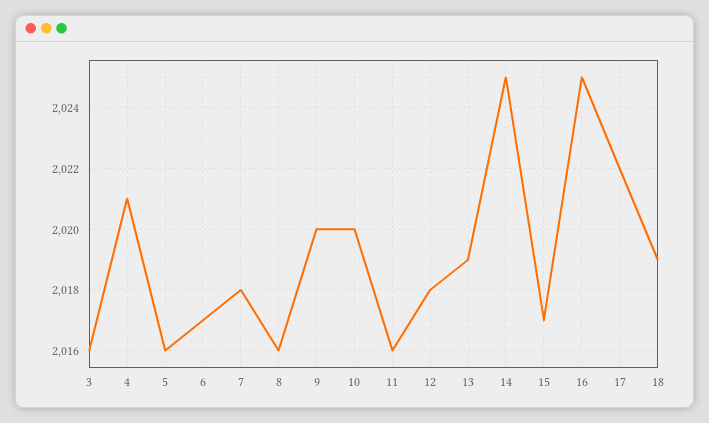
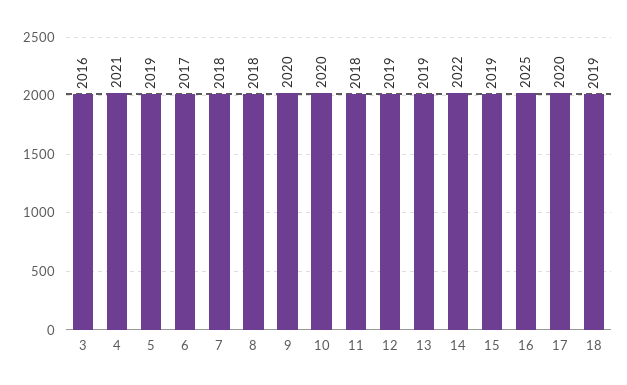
  {
    "3": 2016,
    "4": 2021,
-   "5": 2016,
+   "5": 2019,
    "6": 2017,
    "7": 2018,
-   "8": 2016,
+   "8": 2018,
    "9": 2020,
    "10": 2020,
-   "11": 2016,
+   "11": 2018,
-   "12": 2018,
+   "12": 2019,
    "13": 2019,
-   "14": 2025,
+   "14": 2022,
-   "15": 2017,
+   "15": 2019,
    "16": 2025,
-   "17": 2022,
+   "17": 2020,
    "18": 2019
  }

